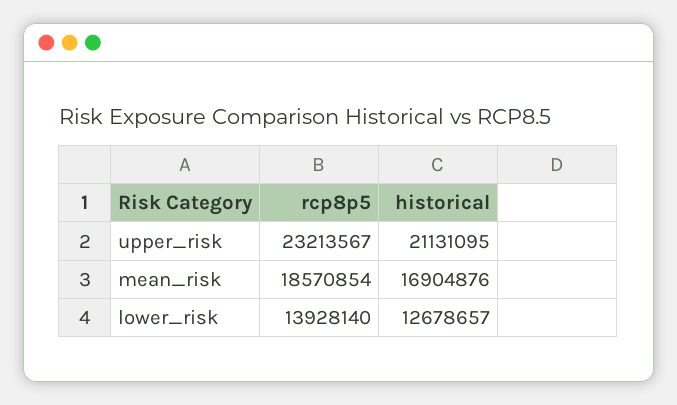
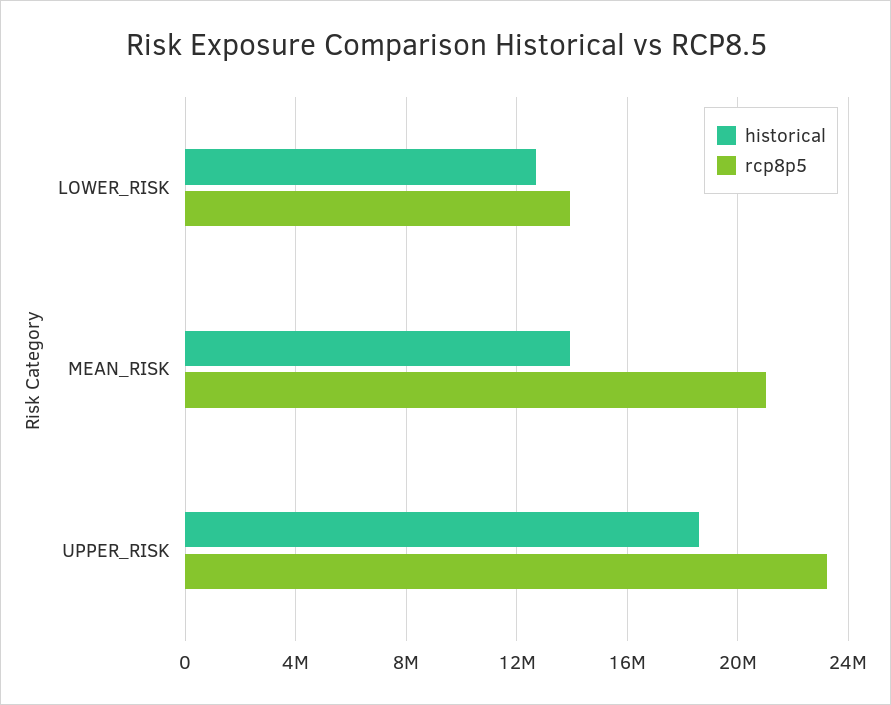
  {
    "rcp8p5": {
      "upper_risk": 23213567,
-     "mean_risk": 18570854,
+     "mean_risk": 21000000,
      "lower_risk": 13928140
    },
    "historical": {
-     "upper_risk": 21131095,
+     "upper_risk": 18500000,
-     "mean_risk": 16904876,
+     "mean_risk": 14000000,
      "lower_risk": 12678657
    }
  }

